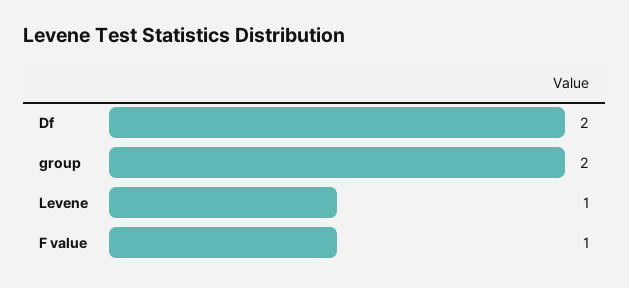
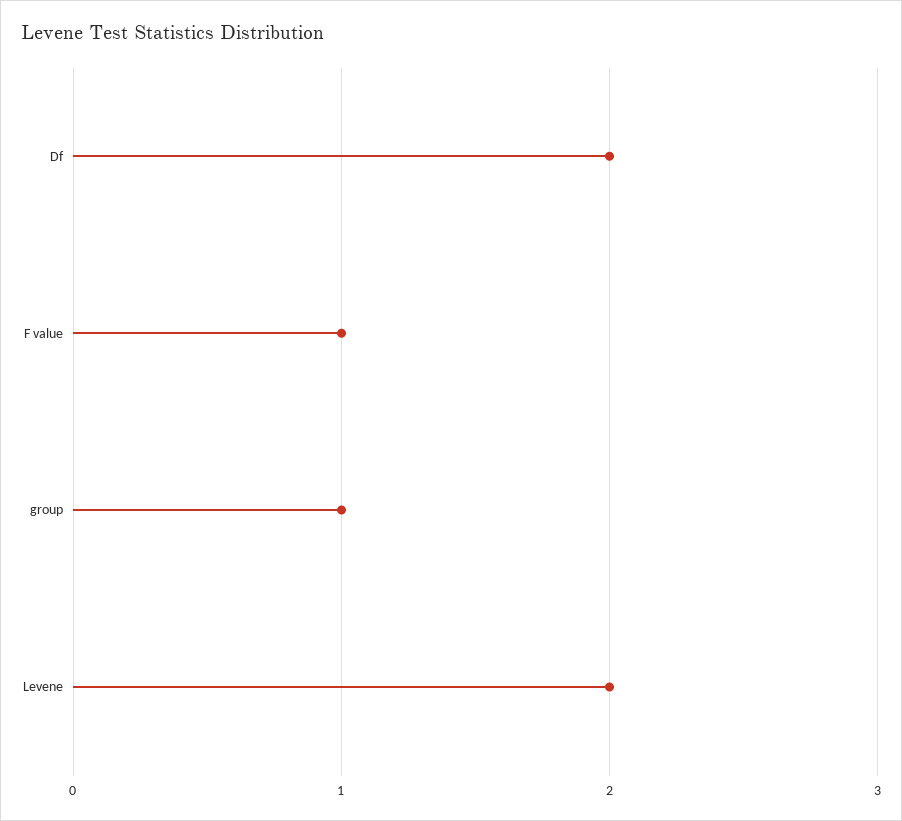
  {
    "Df": 2,
-   "group": 2,
+   "group": 1,
-   "Levene": 1,
+   "Levene": 2,
    "F value": 1
  }

